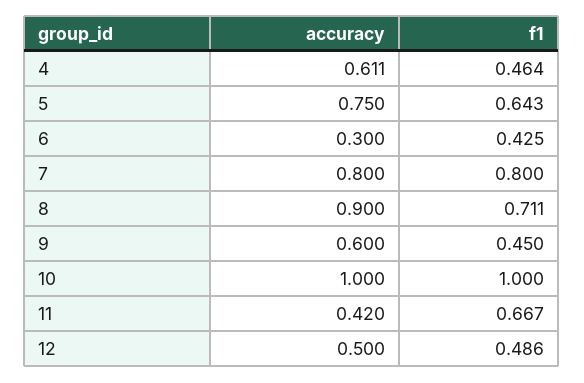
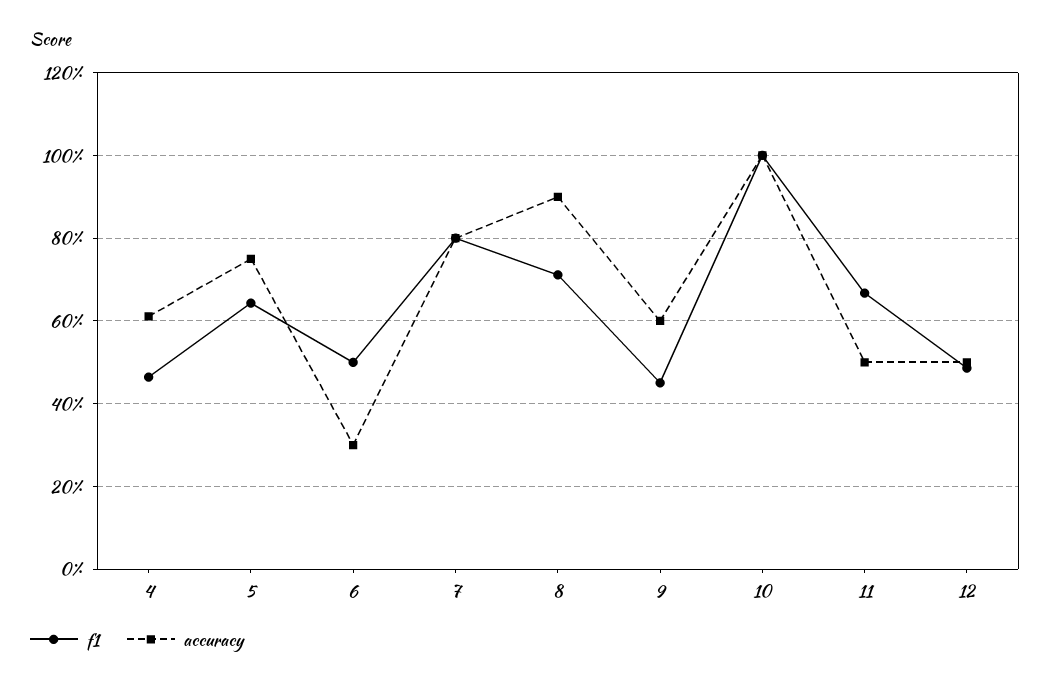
  {
    "accuracy": {
      "4": 0.611,
      "5": 0.75,
      "6": 0.3,
      "7": 0.8,
      "8": 0.9,
      "9": 0.6,
      "10": 1,
-     "11": 0.42,
+     "11": 0.5,
      "12": 0.5
    },
    "f1": {
      "4": 0.464,
      "5": 0.643,
-     "6": 0.425,
+     "6": 0.5,
      "7": 0.8,
      "8": 0.711,
      "9": 0.45,
      "10": 1,
      "11": 0.667,
      "12": 0.486
    }
  }

